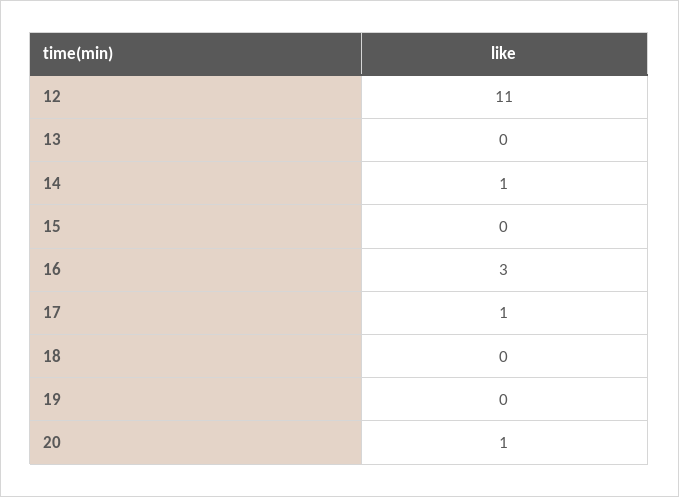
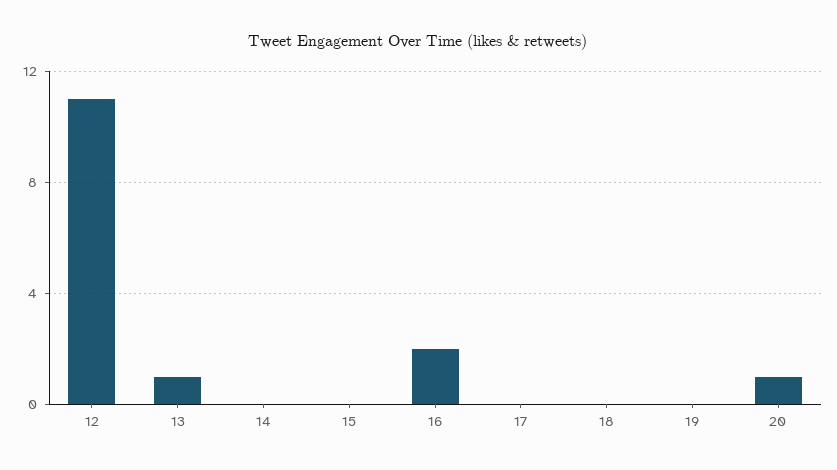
  {
    "12": 11,
-   "13": 0,
+   "13": 1,
-   "14": 1,
+   "14": 0,
    "15": 0,
-   "16": 3,
+   "16": 2,
-   "17": 1,
+   "17": 0,
    "18": 0,
    "19": 0,
    "20": 1
  }

